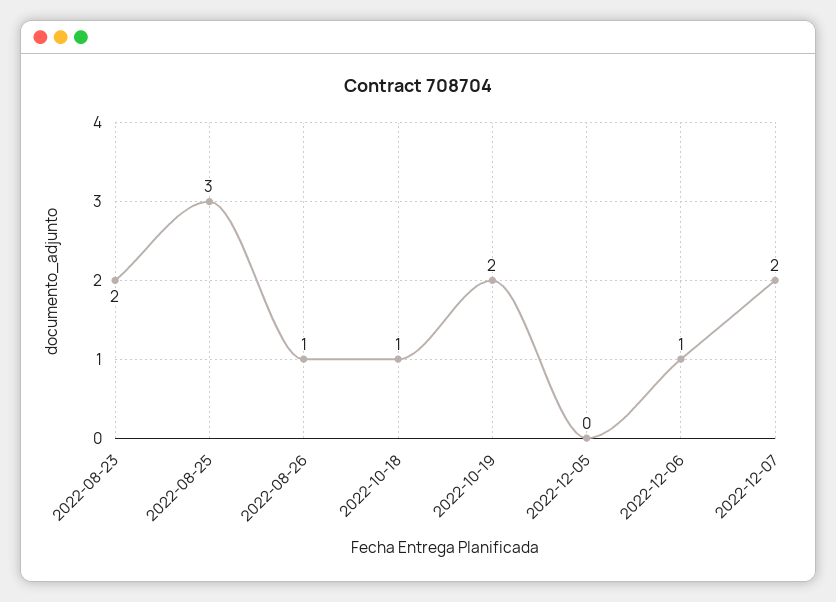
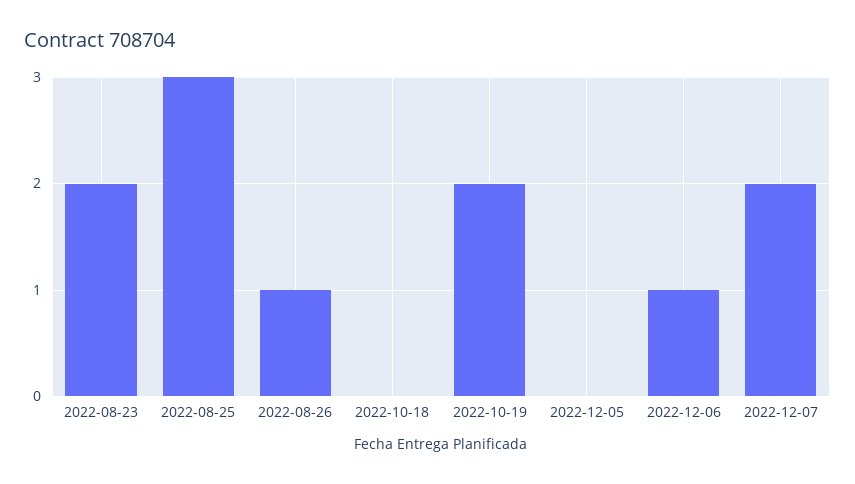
  {
    "2022-08-23": 2,
    "2022-08-25": 3,
    "2022-08-26": 1,
-   "2022-10-18": 1,
+   "2022-10-18": 0,
    "2022-10-19": 2,
    "2022-12-05": 0,
    "2022-12-06": 1,
    "2022-12-07": 2
  }

